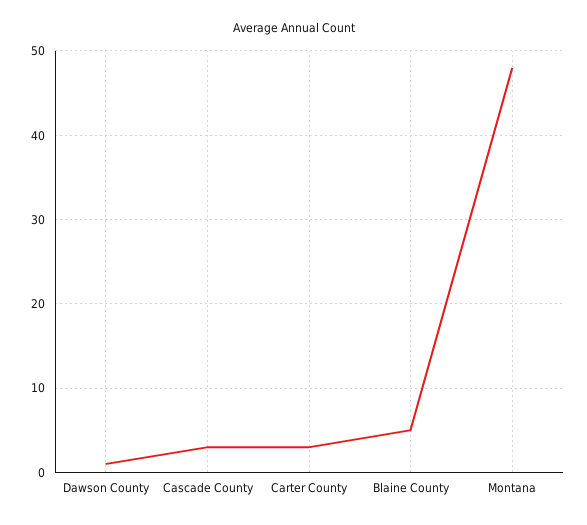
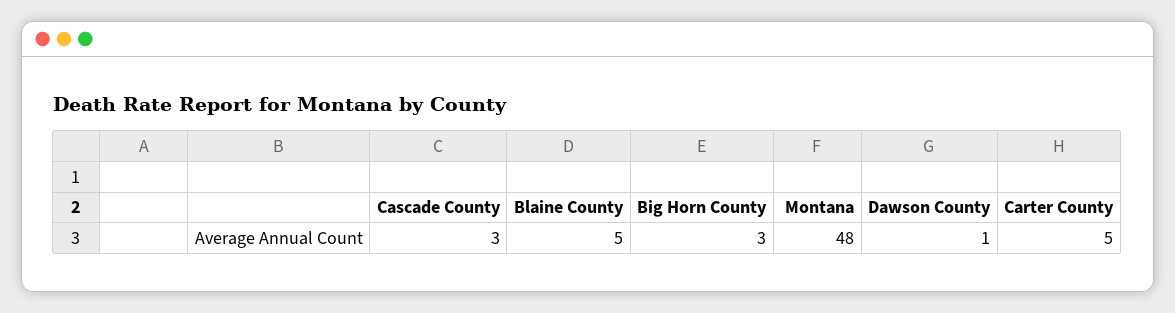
  {
    "Dawson County": 1,
    "Cascade County": 3,
-   "Carter County": 3,
+   "Carter County": 5,
    "Blaine County": 5,
-   "Montana": 48
+   "Montana": 48,
+   "Big Horn County": 3
  }

